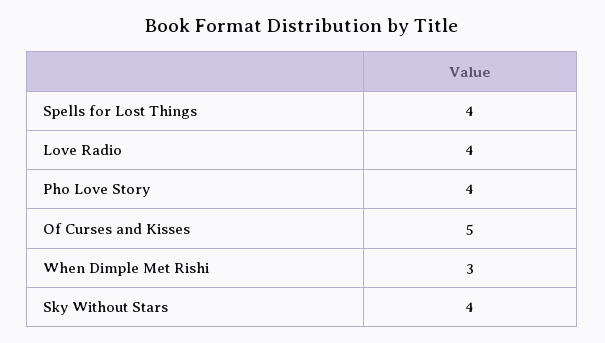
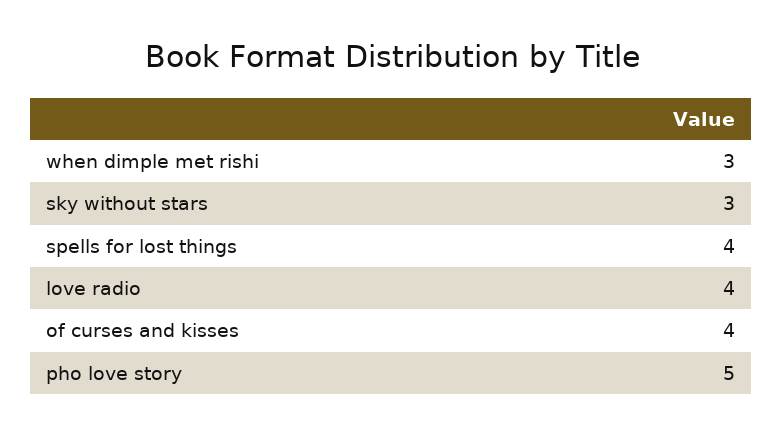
  {
    "Spells for Lost Things": 4,
    "Love Radio": 4,
-   "Pho Love Story": 4,
+   "Pho Love Story": 5,
-   "Of Curses and Kisses": 5,
+   "Of Curses and Kisses": 4,
    "When Dimple Met Rishi": 3,
-   "Sky Without Stars": 4
+   "Sky Without Stars": 3
  }

